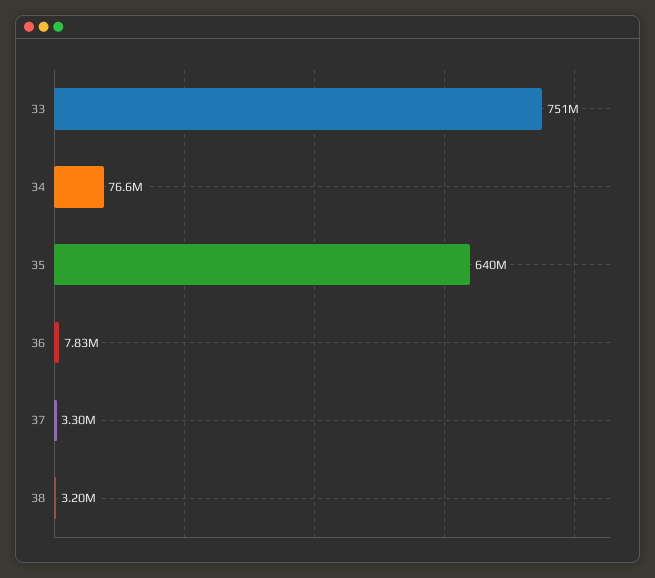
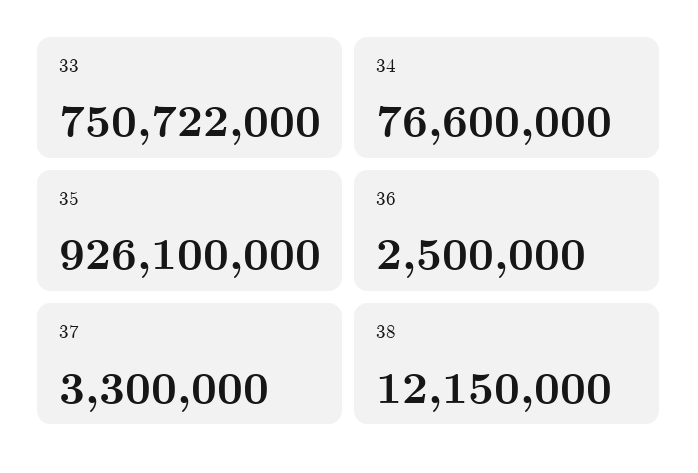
  {
    "33": 750722000,
    "34": 76600000,
-   "35": 640000000,
+   "35": 926100000,
-   "36": 7830000,
+   "36": 2500000,
    "37": 3300000,
-   "38": 3200000
+   "38": 12150000
  }

